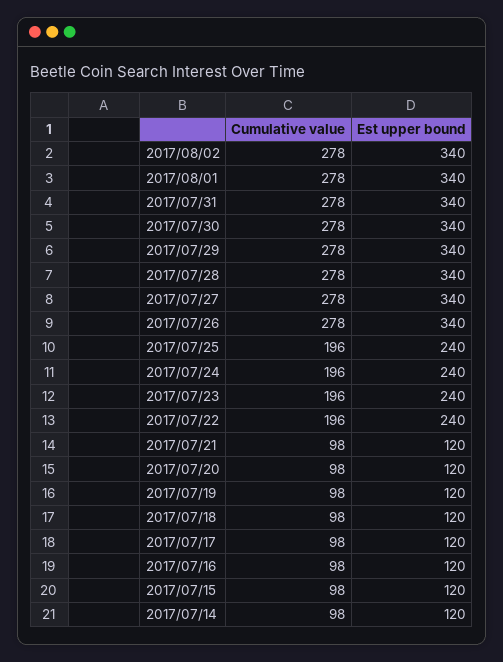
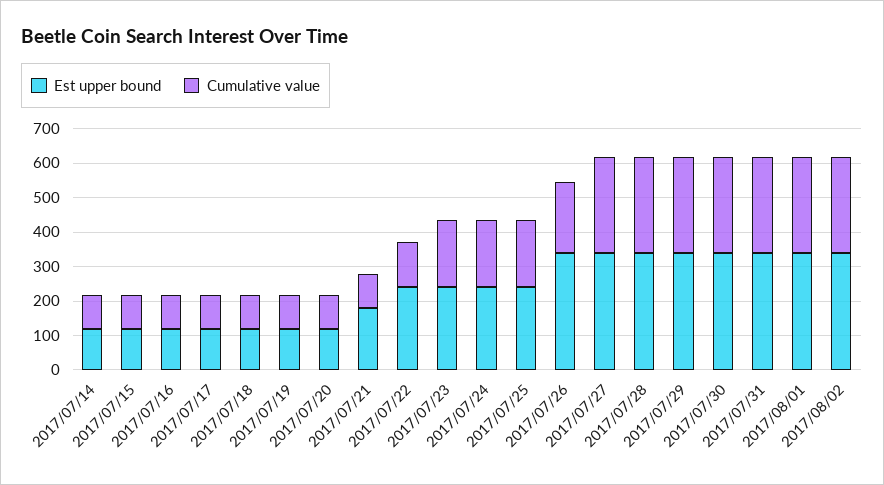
  {
    "Cumulative value": {
      "2017/08/02": 278,
      "2017/08/01": 278,
      "2017/07/31": 278,
      "2017/07/30": 278,
      "2017/07/29": 278,
      "2017/07/28": 278,
      "2017/07/27": 278,
-     "2017/07/26": 278,
+     "2017/07/26": 200,
      "2017/07/25": 196,
      "2017/07/24": 196,
      "2017/07/23": 196,
-     "2017/07/22": 196,
+     "2017/07/22": 125,
      "2017/07/21": 98,
      "2017/07/20": 98,
      "2017/07/19": 98,
      "2017/07/18": 98,
      "2017/07/17": 98,
      "2017/07/16": 98,
      "2017/07/15": 98,
      "2017/07/14": 98
    },
    "Est upper bound": {
      "2017/08/02": 340,
      "2017/08/01": 340,
      "2017/07/31": 340,
      "2017/07/30": 340,
      "2017/07/29": 340,
      "2017/07/28": 340,
      "2017/07/27": 340,
      "2017/07/26": 340,
      "2017/07/25": 240,
      "2017/07/24": 240,
      "2017/07/23": 240,
      "2017/07/22": 240,
-     "2017/07/21": 120,
+     "2017/07/21": 175,
      "2017/07/20": 120,
      "2017/07/19": 120,
      "2017/07/18": 120,
      "2017/07/17": 120,
      "2017/07/16": 120,
      "2017/07/15": 120,
      "2017/07/14": 120
    }
  }

